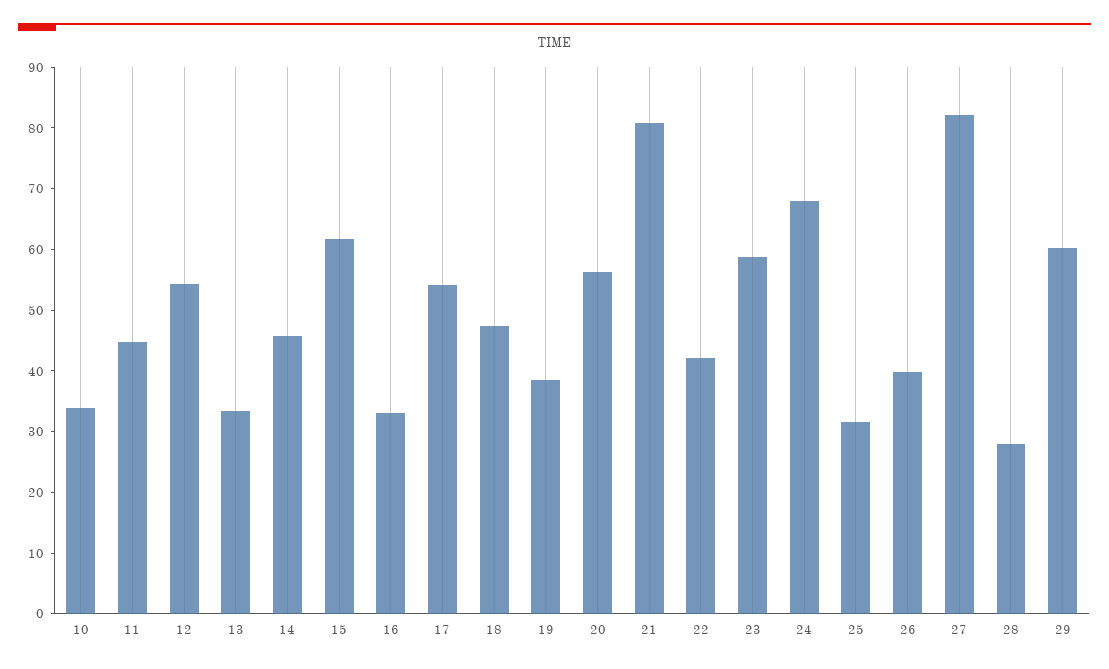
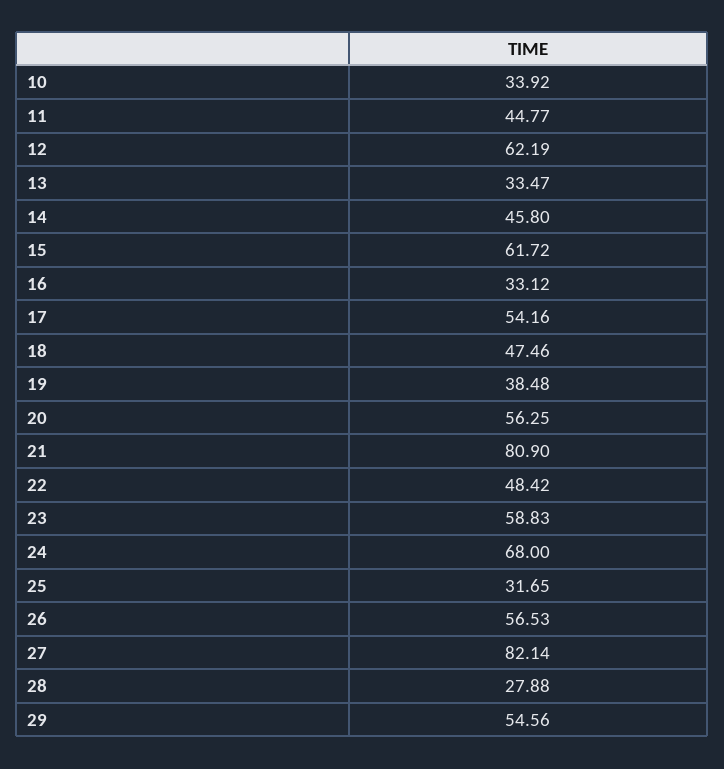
  {
    "10": 33.92,
    "11": 44.77,
-   "12": 54,
+   "12": 62.19,
    "13": 33.47,
    "14": 45.8,
    "15": 61.72,
    "16": 33.12,
    "17": 54.16,
    "18": 47.46,
    "19": 38.48,
    "20": 56.25,
    "21": 80.9,
-   "22": 42,
+   "22": 48.42,
    "23": 58.83,
    "24": 68,
    "25": 31.65,
-   "26": 40,
+   "26": 56.53,
    "27": 82.14,
    "28": 27.88,
-   "29": 60
+   "29": 54.56
  }

